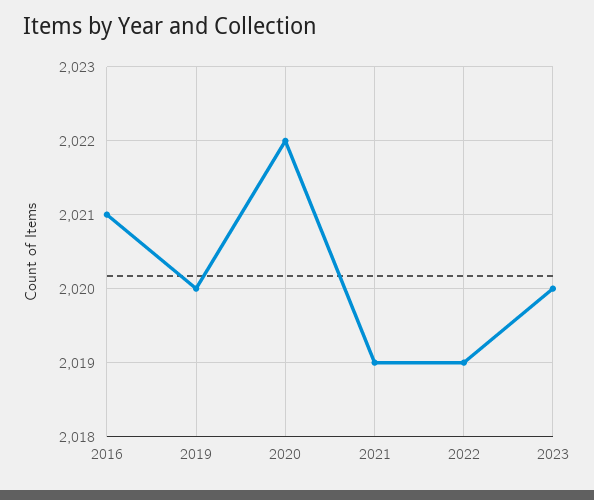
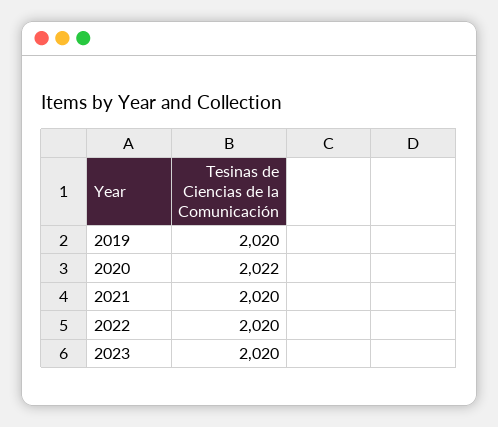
  {
-   "2016": 2021,
    "2019": 2020,
    "2020": 2022,
-   "2021": 2019,
+   "2021": 2020,
-   "2022": 2019,
+   "2022": 2020,
    "2023": 2020
  }

